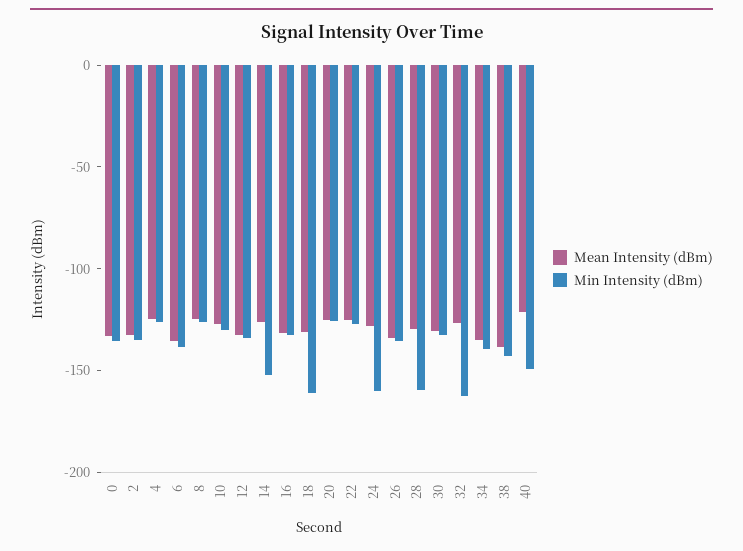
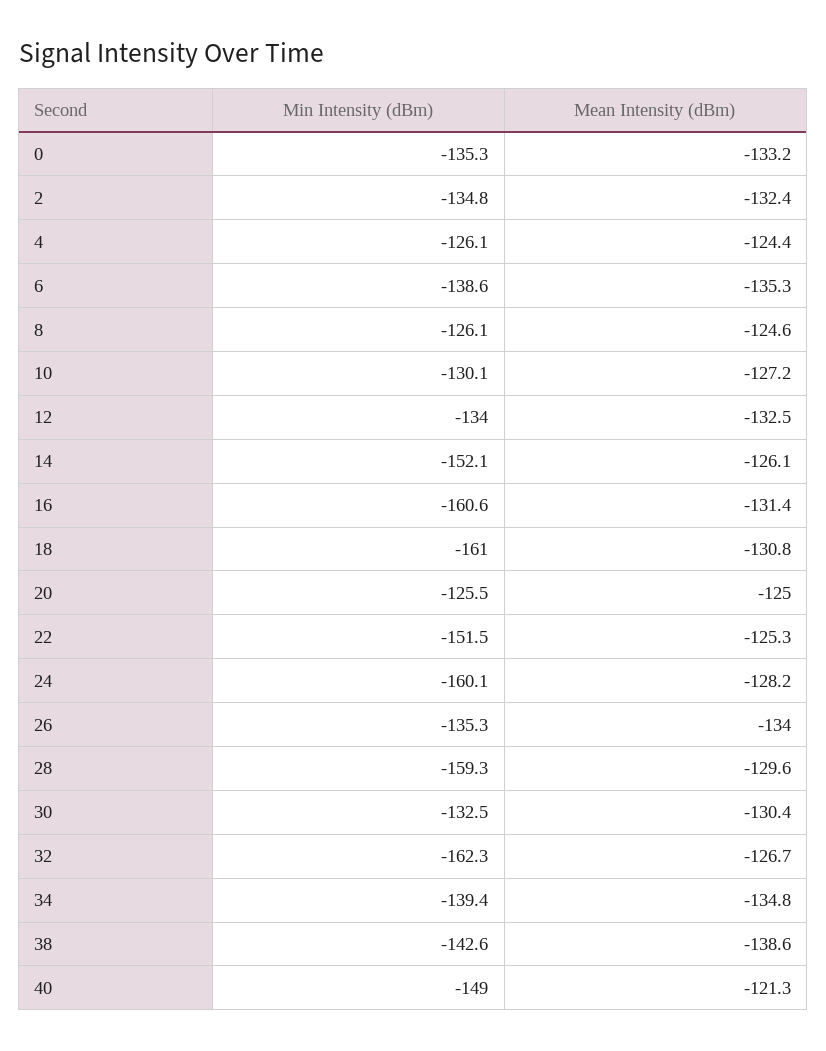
  {
    "Mean Intensity (dBm)": {
      "0": -133.2,
      "2": -132.4,
      "4": -124.4,
      "6": -135.3,
      "8": -124.6,
      "10": -127.2,
      "12": -132.5,
      "14": -126.1,
      "16": -131.4,
      "18": -130.8,
      "20": -125,
      "22": -125.3,
      "24": -128.2,
      "26": -134,
      "28": -129.6,
      "30": -130.4,
      "32": -126.7,
      "34": -134.8,
      "38": -138.6,
      "40": -121.3
    },
    "Min Intensity (dBm)": {
      "0": -135.3,
      "2": -134.8,
      "4": -126.1,
      "6": -138.6,
      "8": -126.1,
      "10": -130.1,
      "12": -134,
      "14": -152.1,
-     "16": -130,
+     "16": -160.6,
      "18": -161,
      "20": -125.5,
-     "22": -130,
+     "22": -151.5,
      "24": -160.1,
      "26": -135.3,
      "28": -159.3,
      "30": -132.5,
      "32": -162.3,
      "34": -139.4,
      "38": -142.6,
      "40": -149
    }
  }

